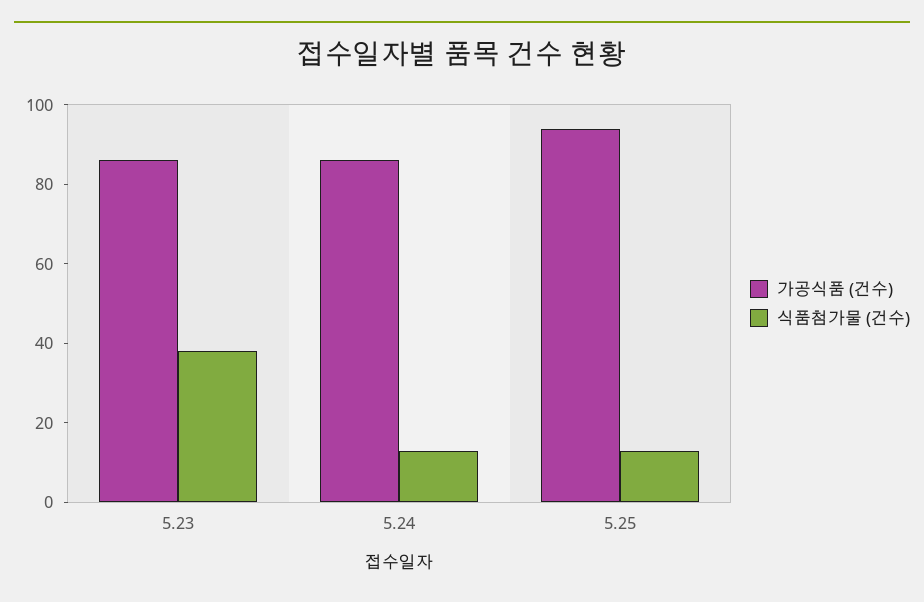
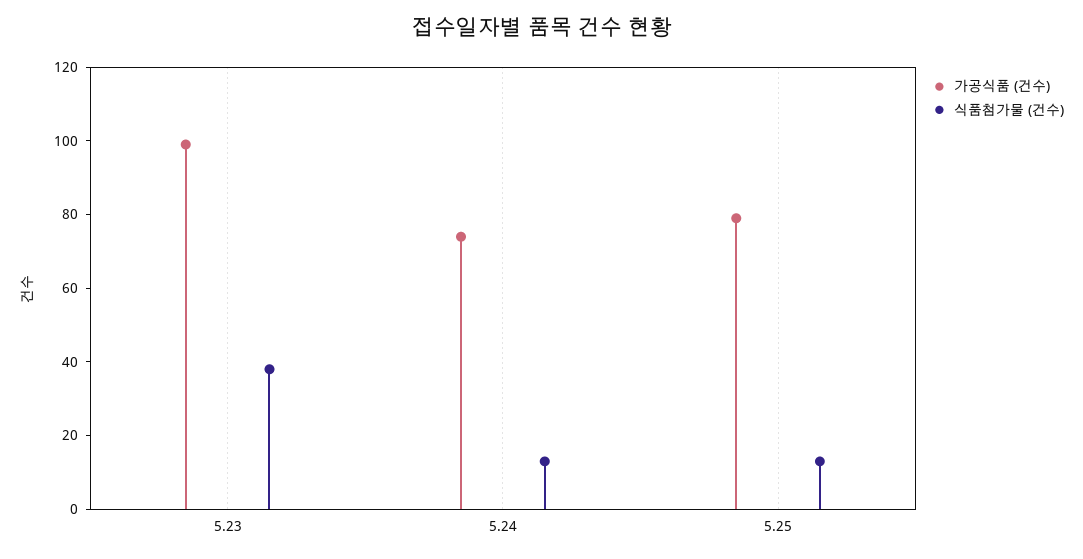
  {
    "가공식품 (건수)": {
-     "5.23": 85,
+     "5.23": 100,
-     "5.24": 85,
+     "5.24": 75,
-     "5.25": 95
+     "5.25": 80
    },
    "식품첨가물 (건수)": {
      "5.23": 40,
      "5.24": 15,
      "5.25": 15
    }
  }

